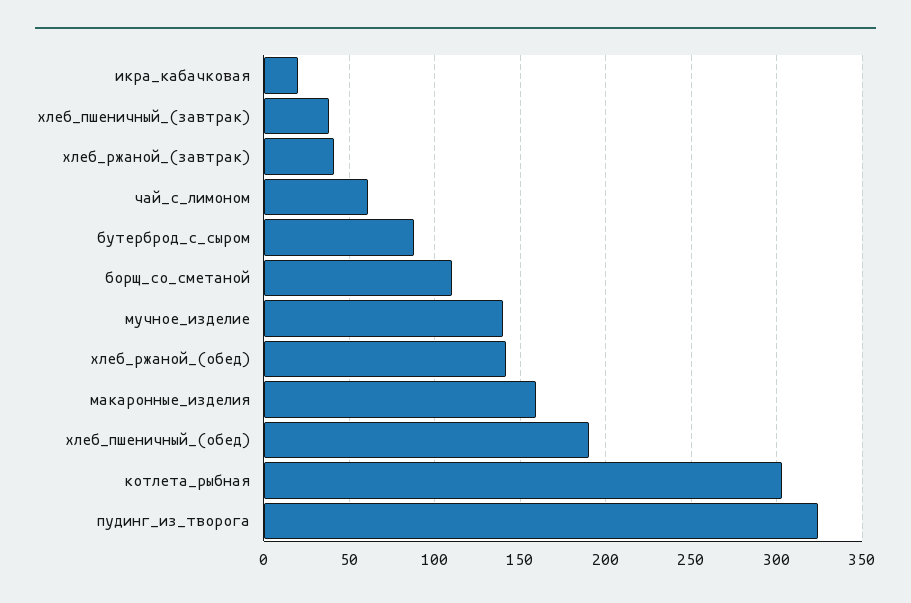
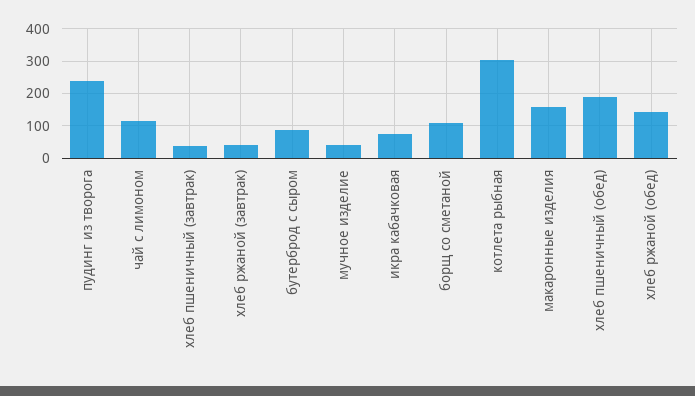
  {
-   "икра_кабачковая": 20,
+   "икра_кабачковая": 80,
    "хлеб_пшеничный_(завтрак)": 40,
    "хлеб_ржаной_(завтрак)": 40,
-   "чай_с_лимоном": 60,
+   "чай_с_лимоном": 120,
    "бутерброд_с_сыром": 90,
    "борщ_со_сметаной": 110,
-   "мучное_изделие": 140,
+   "мучное_изделие": 40,
    "хлеб_ржаной_(обед)": 140,
    "макаронные_изделия": 160,
    "хлеб_пшеничный_(обед)": 190,
    "котлета_рыбная": 305,
-   "пудинг_из_творога": 325
+   "пудинг_из_творога": 240
  }

